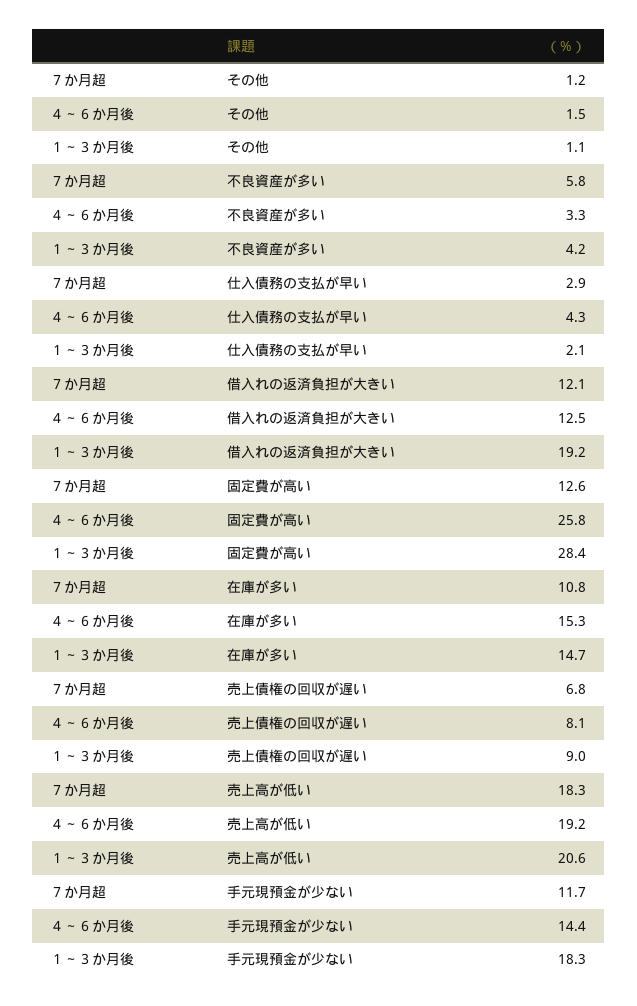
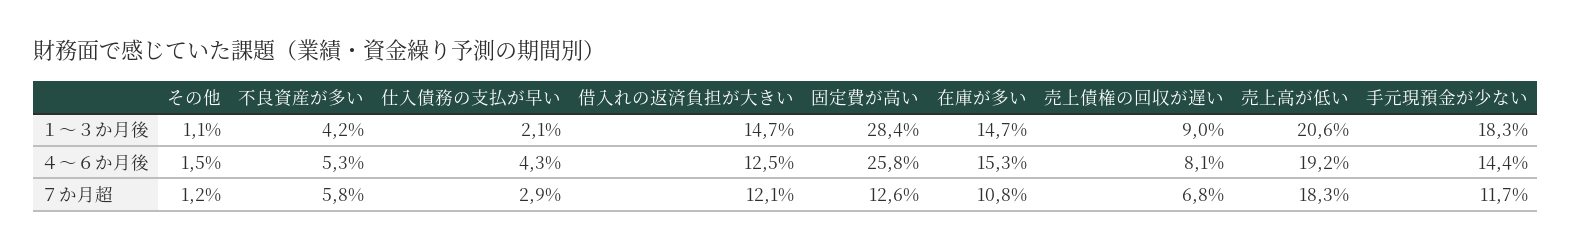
  {
    "７か月超": {
      "その他": 1.2,
      "不良資産が多い": 5.8,
      "仕入債務の支払が早い": 2.9,
      "借入れの返済負担が大きい": 12.1,
      "固定費が高い": 12.6,
      "在庫が多い": 10.8,
      "売上債権の回収が遅い": 6.8,
      "売上高が低い": 18.3,
      "手元現預金が少ない": 11.7
    },
    "４～６か月後": {
      "その他": 1.5,
-     "不良資産が多い": 3.3,
+     "不良資産が多い": 5.3,
      "仕入債務の支払が早い": 4.3,
      "借入れの返済負担が大きい": 12.5,
      "固定費が高い": 25.8,
      "在庫が多い": 15.3,
      "売上債権の回収が遅い": 8.1,
      "売上高が低い": 19.2,
      "手元現預金が少ない": 14.4
    },
    "１～３か月後": {
      "その他": 1.1,
      "不良資産が多い": 4.2,
      "仕入債務の支払が早い": 2.1,
-     "借入れの返済負担が大きい": 19.2,
+     "借入れの返済負担が大きい": 14.7,
      "固定費が高い": 28.4,
      "在庫が多い": 14.7,
      "売上債権の回収が遅い": 9,
      "売上高が低い": 20.6,
      "手元現預金が少ない": 18.3
    }
  }

